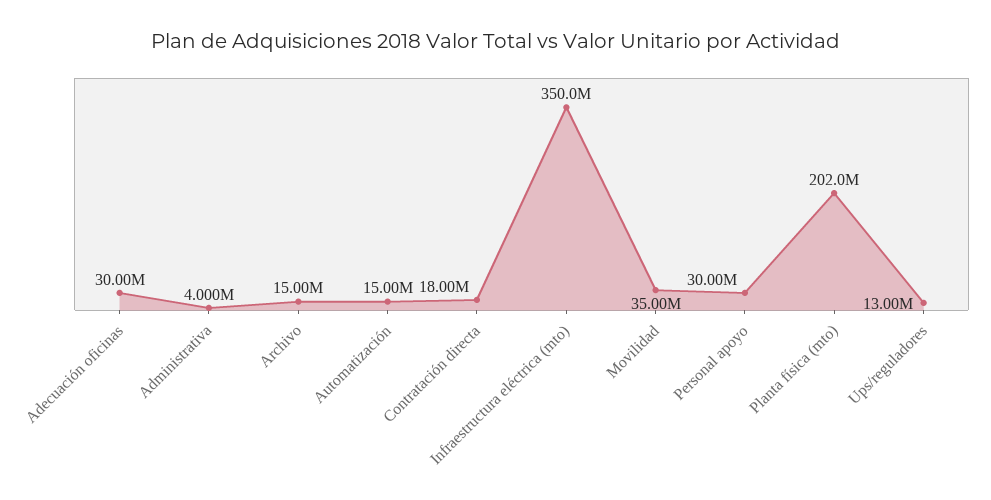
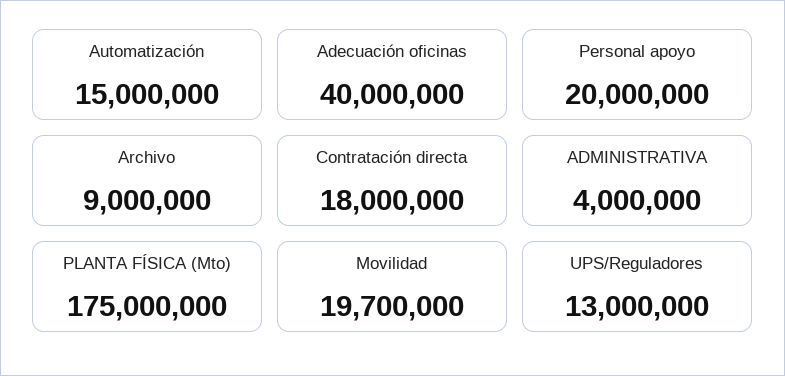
  {
-   "Adecuación oficinas": 30000000,
+   "Adecuación oficinas": 40000000,
    "Administrativa": 4000000,
-   "Archivo": 15000000,
+   "Archivo": 9000000,
    "Automatización": 15000000,
    "Contratación directa": 18000000,
-   "Infraestructura eléctrica (mto)": 350000000,
-   "Movilidad": 35000000,
+   "Movilidad": 19700000,
-   "Personal apoyo": 30000000,
+   "Personal apoyo": 20000000,
-   "Planta física (mto)": 202000000,
+   "Planta física (mto)": 175000000,
    "Ups/reguladores": 13000000
  }

